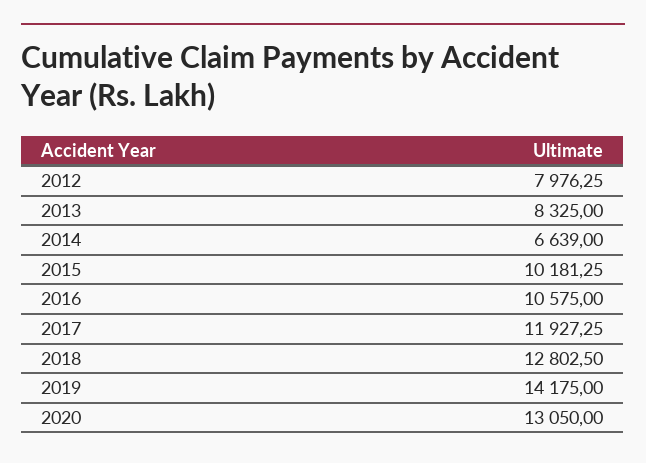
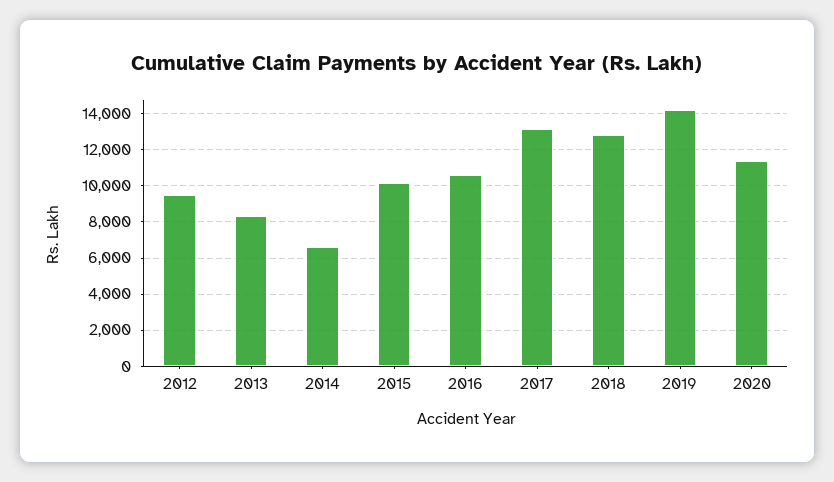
  {
-   "2012": 7976.25,
+   "2012": 9500,
    "2013": 8325,
    "2014": 6639,
    "2015": 10181.25,
    "2016": 10575,
-   "2017": 11927.25,
+   "2017": 13000,
    "2018": 12802.5,
    "2019": 14175,
-   "2020": 13050
+   "2020": 11500
  }

